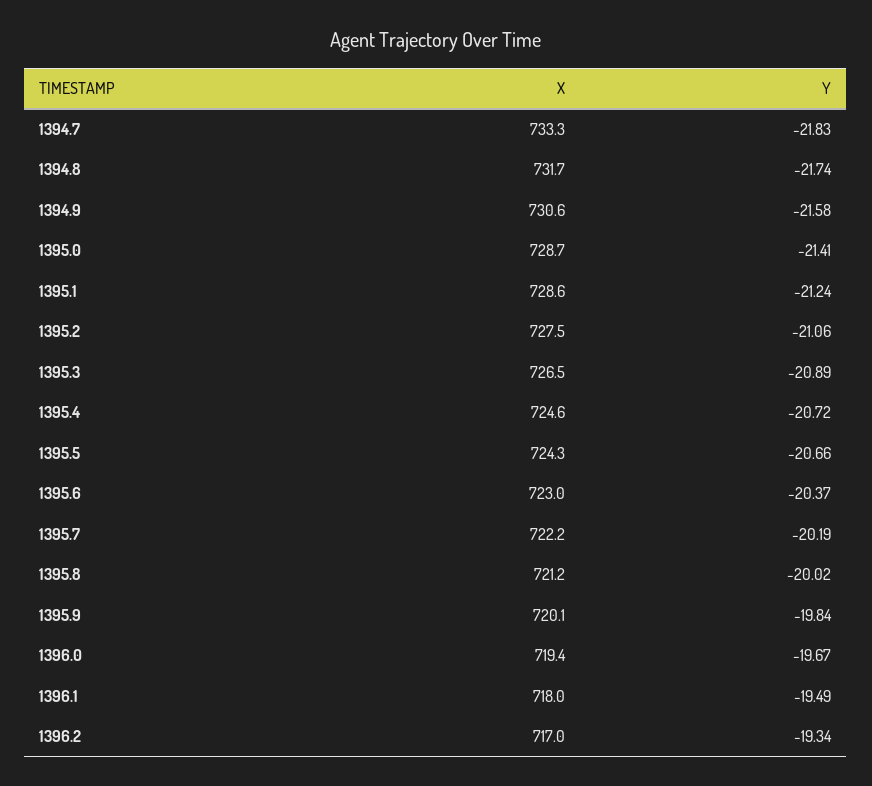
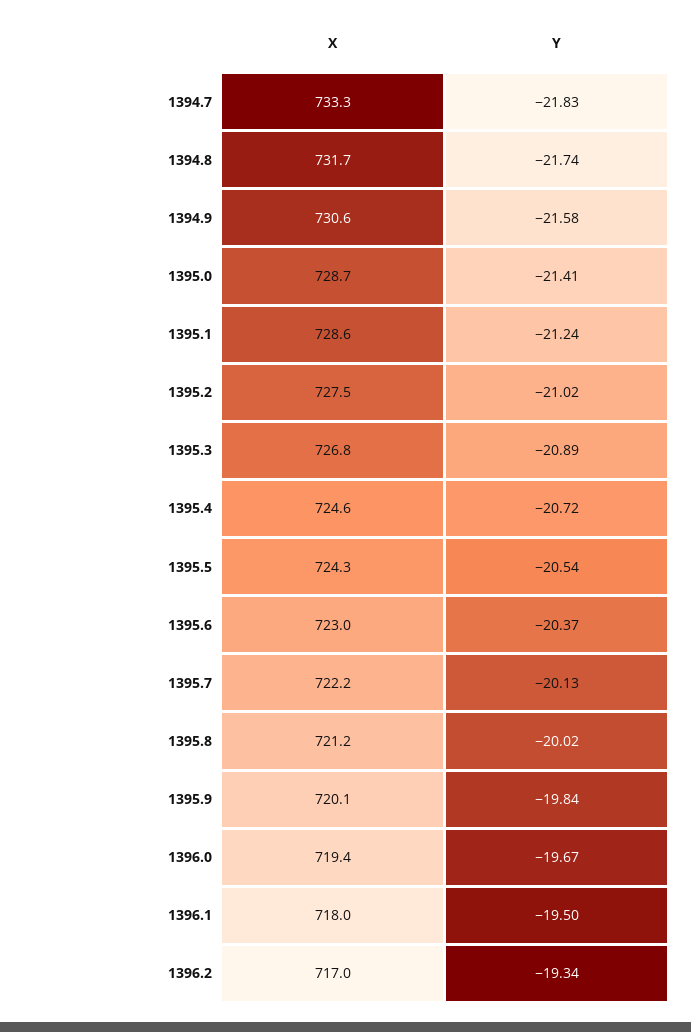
  {
    "X": {
      "1394.7": 733.3,
      "1394.8": 731.7,
      "1394.9": 730.6,
      "1395.0": 728.7,
      "1395.1": 728.6,
      "1395.2": 727.5,
-     "1395.3": 726.5,
+     "1395.3": 726.8,
      "1395.4": 724.6,
      "1395.5": 724.3,
      "1395.6": 723,
      "1395.7": 722.2,
      "1395.8": 721.2,
      "1395.9": 720.1,
      "1396.0": 719.4,
      "1396.1": 718,
      "1396.2": 717
    },
    "Y": {
      "1394.7": -21.83,
      "1394.8": -21.74,
      "1394.9": -21.58,
      "1395.0": -21.41,
      "1395.1": -21.24,
-     "1395.2": -21.06,
+     "1395.2": -21.02,
      "1395.3": -20.89,
      "1395.4": -20.72,
-     "1395.5": -20.66,
+     "1395.5": -20.54,
      "1395.6": -20.37,
-     "1395.7": -20.19,
+     "1395.7": -20.13,
      "1395.8": -20.02,
      "1395.9": -19.84,
      "1396.0": -19.67,
-     "1396.1": -19.49,
+     "1396.1": -19.5,
      "1396.2": -19.34
    }
  }

